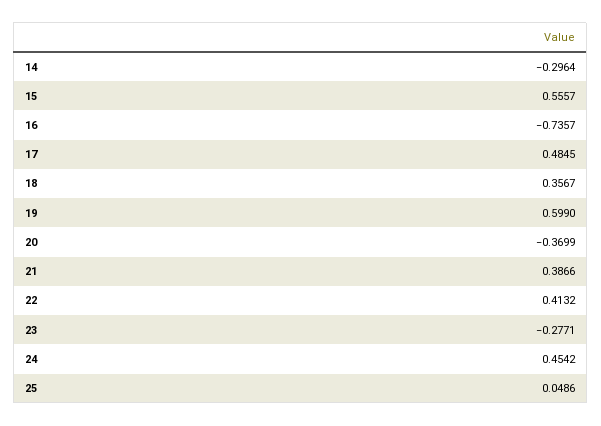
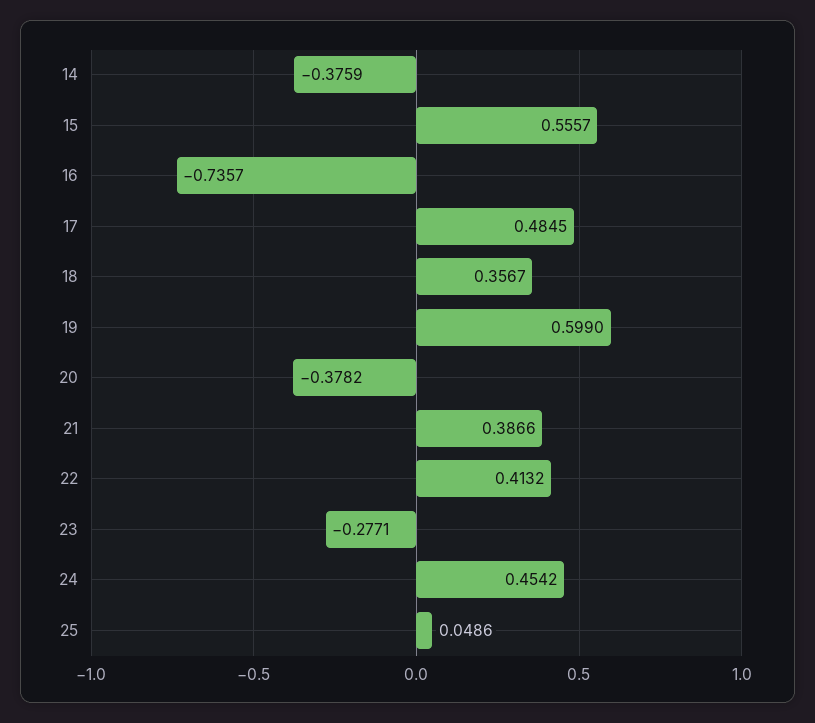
  {
-   "14": -0.2964,
+   "14": -0.3759,
    "15": 0.5557,
    "16": -0.7357,
    "17": 0.4845,
    "18": 0.3567,
    "19": 0.599,
-   "20": -0.3699,
+   "20": -0.3782,
    "21": 0.3866,
    "22": 0.4132,
    "23": -0.2771,
    "24": 0.4542,
    "25": 0.0486
  }

